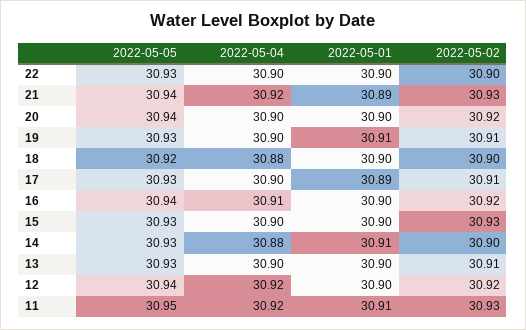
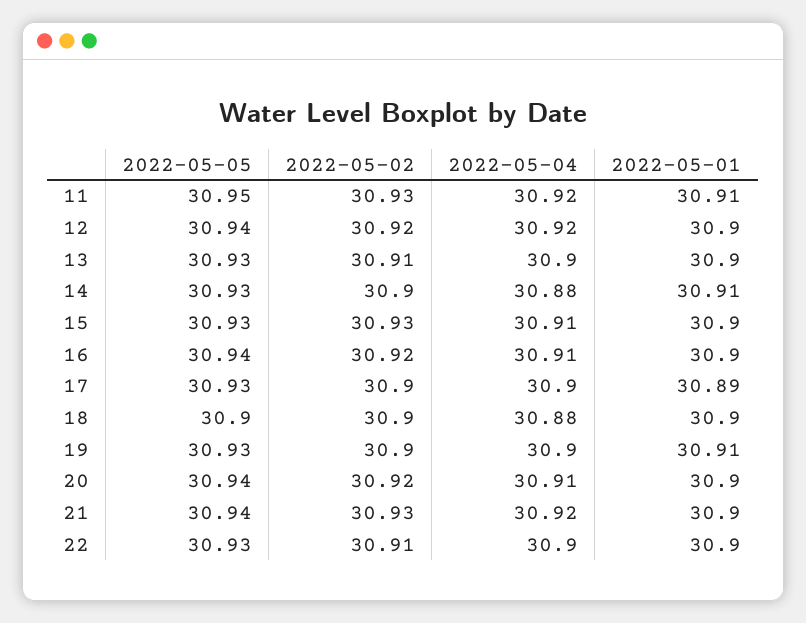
  {
    "2022-05-05": {
      "22": 30.93,
      "21": 30.94,
      "20": 30.94,
      "19": 30.93,
-     "18": 30.92,
+     "18": 30.9,
      "17": 30.93,
      "16": 30.94,
      "15": 30.93,
      "14": 30.93,
      "13": 30.93,
      "12": 30.94,
      "11": 30.95
    },
    "2022-05-04": {
      "22": 30.9,
      "21": 30.92,
-     "20": 30.9,
+     "20": 30.91,
      "19": 30.9,
      "18": 30.88,
      "17": 30.9,
      "16": 30.91,
-     "15": 30.9,
+     "15": 30.91,
      "14": 30.88,
      "13": 30.9,
      "12": 30.92,
      "11": 30.92
    },
    "2022-05-01": {
      "22": 30.9,
-     "21": 30.89,
+     "21": 30.9,
      "20": 30.9,
      "19": 30.91,
      "18": 30.9,
      "17": 30.89,
      "16": 30.9,
      "15": 30.9,
      "14": 30.91,
      "13": 30.9,
      "12": 30.9,
      "11": 30.91
    },
    "2022-05-02": {
-     "22": 30.9,
+     "22": 30.91,
      "21": 30.93,
      "20": 30.92,
-     "19": 30.91,
+     "19": 30.9,
      "18": 30.9,
-     "17": 30.91,
+     "17": 30.9,
      "16": 30.92,
      "15": 30.93,
      "14": 30.9,
      "13": 30.91,
      "12": 30.92,
      "11": 30.93
    }
  }

